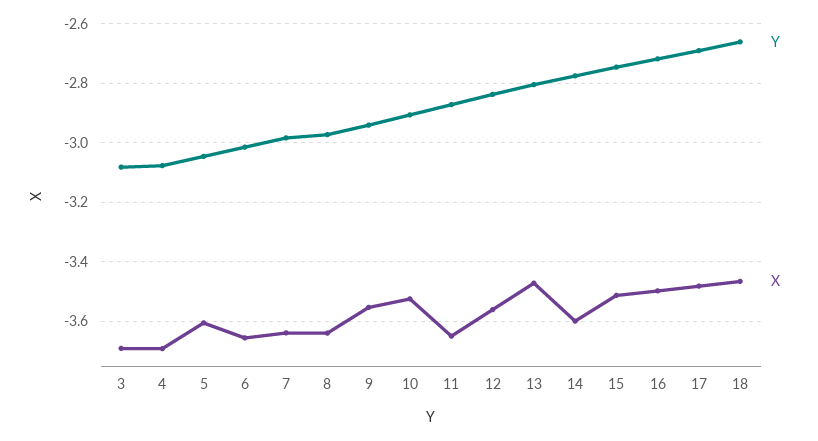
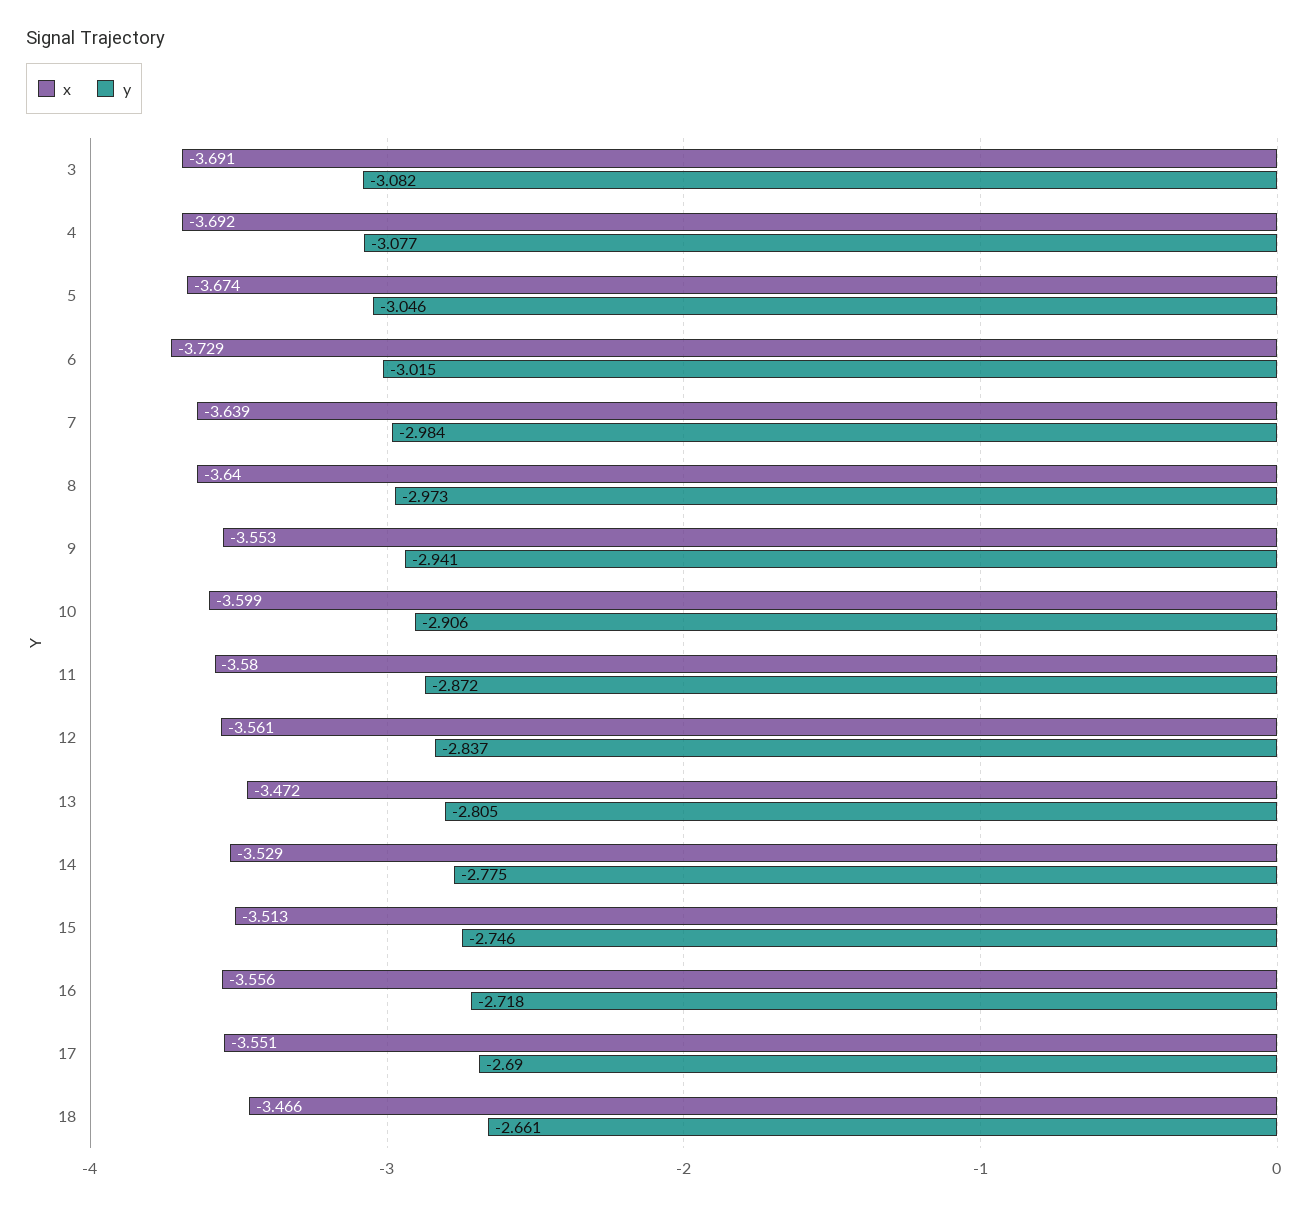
  {
    "Y": {
      "3": -3.082,
      "4": -3.077,
      "5": -3.046,
      "6": -3.015,
      "7": -2.984,
      "8": -2.973,
      "9": -2.941,
      "10": -2.906,
      "11": -2.872,
      "12": -2.837,
      "13": -2.805,
      "14": -2.775,
      "15": -2.746,
      "16": -2.718,
      "17": -2.69,
      "18": -2.661
    },
    "X": {
      "3": -3.691,
      "4": -3.692,
-     "5": -3.6,
+     "5": -3.674,
-     "6": -3.65,
+     "6": -3.729,
      "7": -3.639,
      "8": -3.64,
      "9": -3.553,
-     "10": -3.525,
+     "10": -3.599,
-     "11": -3.65,
+     "11": -3.58,
      "12": -3.561,
      "13": -3.472,
-     "14": -3.6,
+     "14": -3.529,
      "15": -3.513,
-     "16": -3.5,
+     "16": -3.556,
-     "17": -3.475,
+     "17": -3.551,
      "18": -3.466
    }
  }

